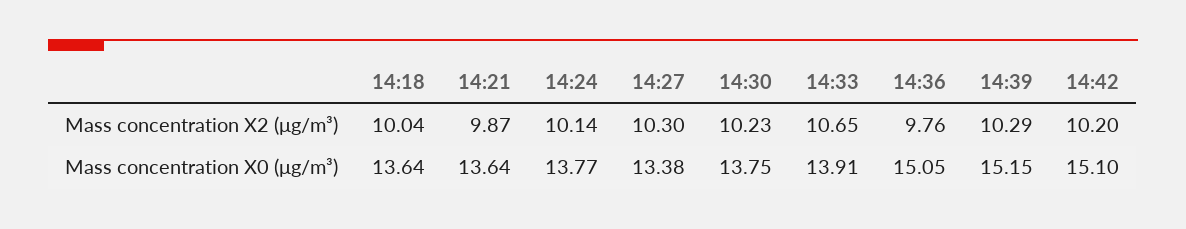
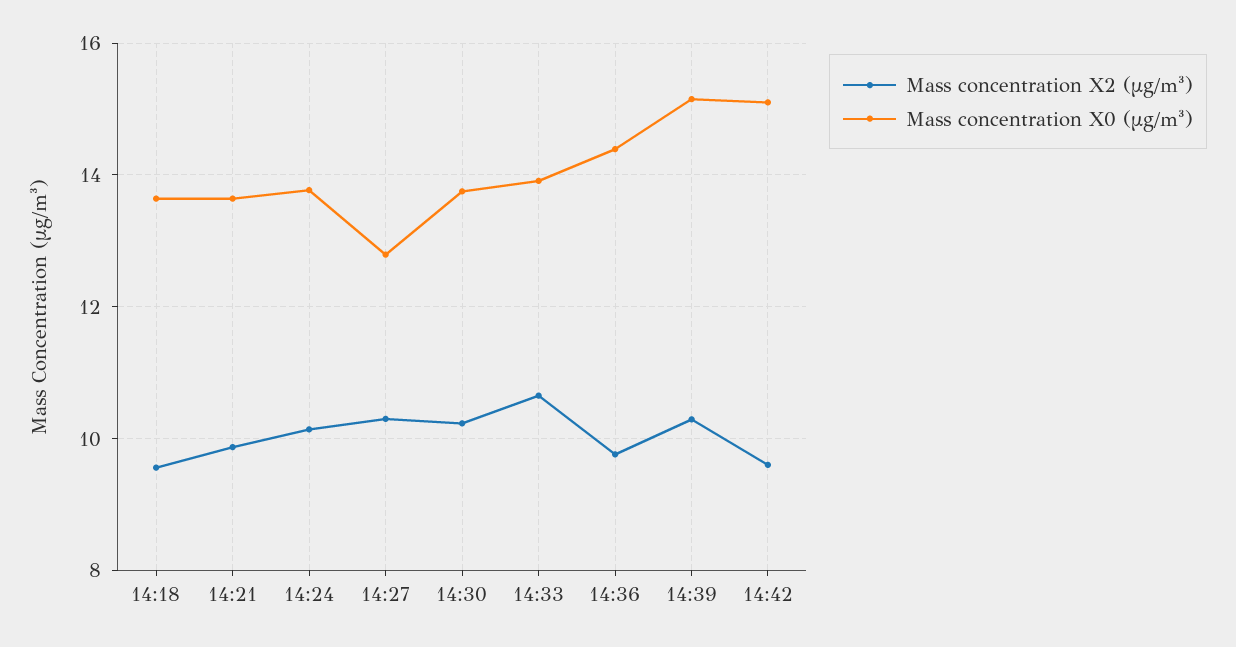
  {
    "Mass concentration X2 (μg/m³)": {
-     "14:18": 10.04,
+     "14:18": 9.6,
      "14:21": 9.87,
      "14:24": 10.14,
      "14:27": 10.3,
      "14:30": 10.23,
      "14:33": 10.65,
      "14:36": 9.76,
      "14:39": 10.29,
-     "14:42": 10.2
+     "14:42": 9.6
    },
    "Mass concentration X0 (μg/m³)": {
      "14:18": 13.64,
      "14:21": 13.64,
      "14:24": 13.77,
-     "14:27": 13.38,
+     "14:27": 12.8,
      "14:30": 13.75,
      "14:33": 13.91,
-     "14:36": 15.05,
+     "14:36": 14.4,
      "14:39": 15.15,
      "14:42": 15.1
    }
  }

